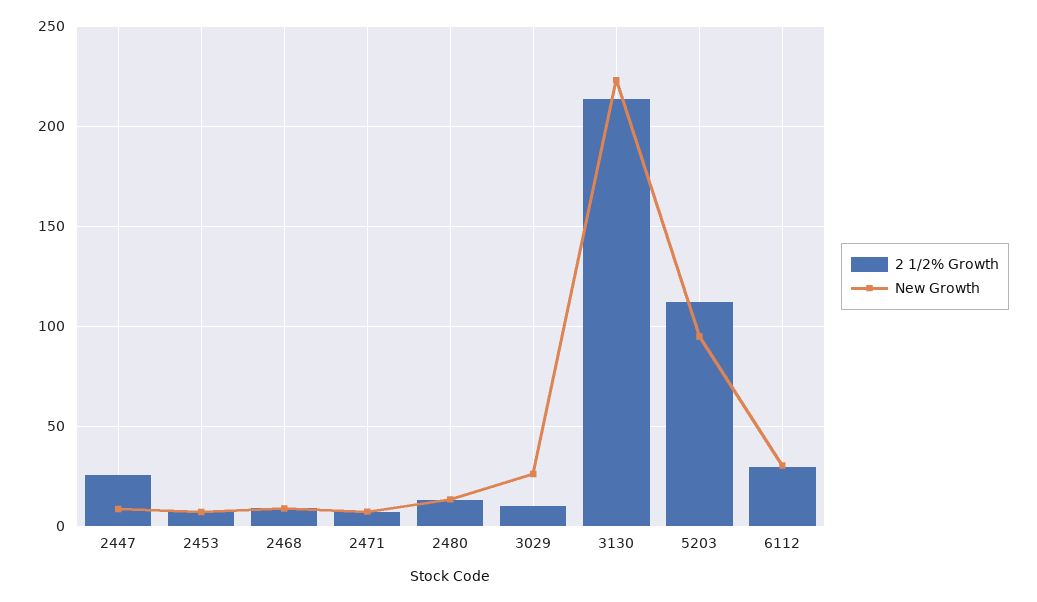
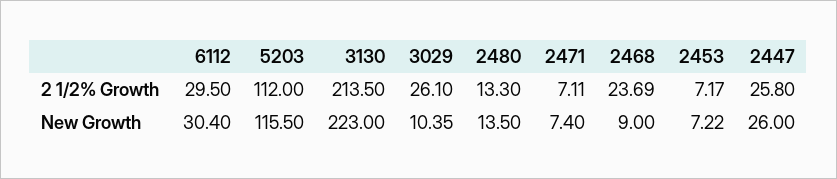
  {
    "2 1/2% Growth": {
      "2447": 25.8,
      "2453": 7.17,
-     "2468": 10,
+     "2468": 23.69,
      "2471": 7.11,
      "2480": 13.3,
-     "3029": 10,
+     "3029": 26.1,
      "3130": 213.5,
      "5203": 112,
      "6112": 29.5
    },
    "New Growth": {
-     "2447": 10,
+     "2447": 26,
      "2453": 7.22,
      "2468": 9,
      "2471": 7.4,
      "2480": 13.5,
-     "3029": 25,
+     "3029": 10.35,
      "3130": 223,
-     "5203": 95,
+     "5203": 115.5,
      "6112": 30.4
    }
  }

